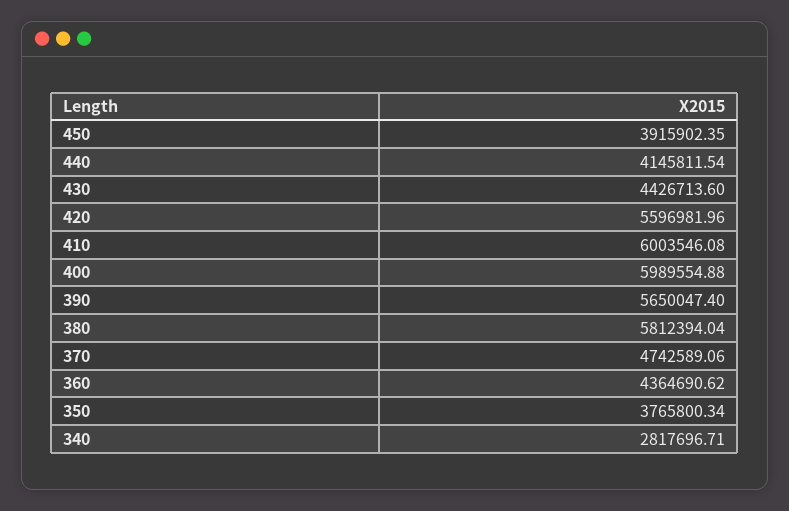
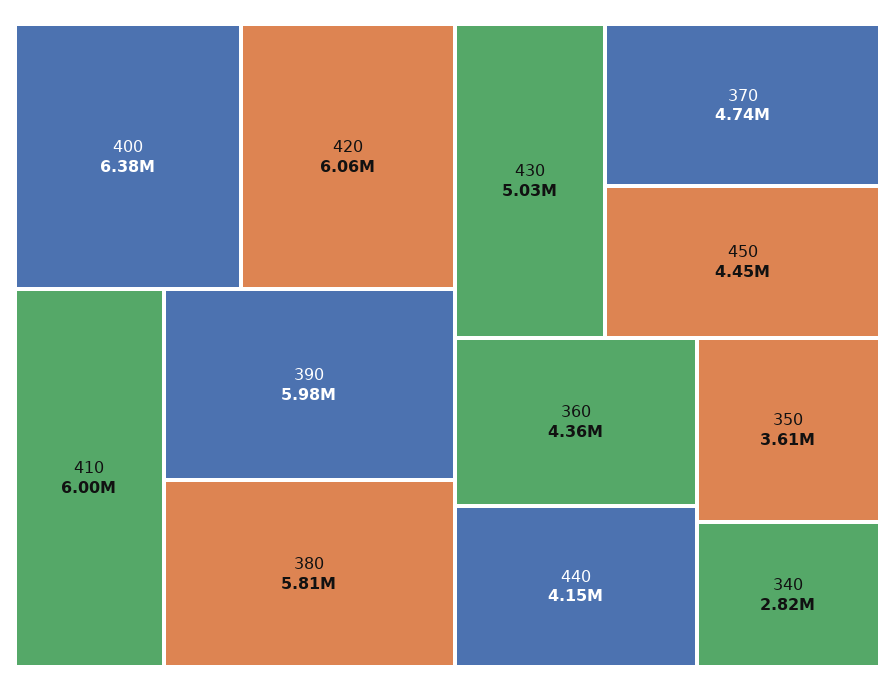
  {
-   "450": 3915902.35,
+   "450": 4450000,
    "440": 4145811.54,
-   "430": 4426713.6,
+   "430": 5030000,
-   "420": 5596981.96,
+   "420": 6060000,
    "410": 6003546.08,
-   "400": 5989554.88,
+   "400": 6380000,
-   "390": 5650047.4,
+   "390": 5980000,
    "380": 5812394.04,
    "370": 4742589.06,
    "360": 4364690.62,
-   "350": 3765800.34,
+   "350": 3610000,
    "340": 2817696.71
  }

